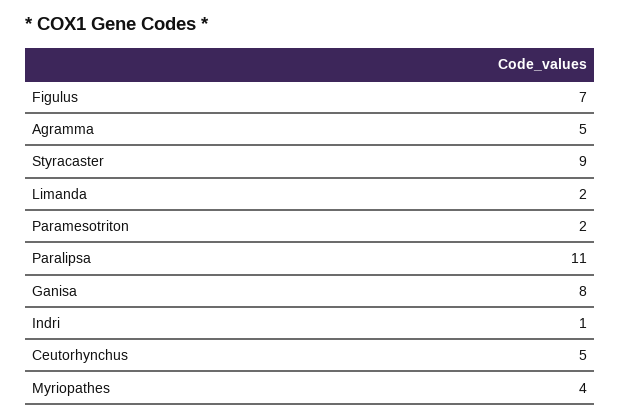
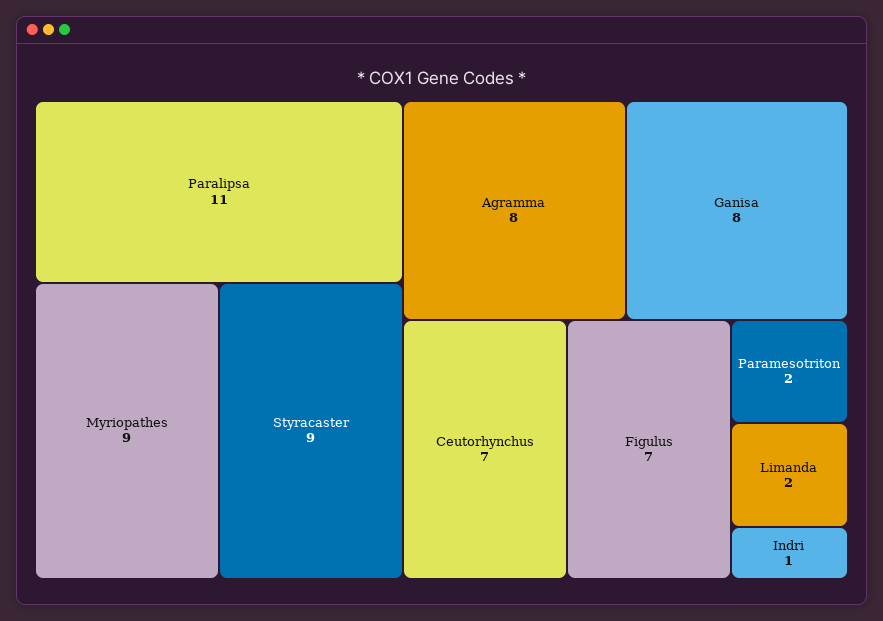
  {
    "Figulus": 7,
-   "Agramma": 5,
+   "Agramma": 8,
    "Styracaster": 9,
    "Limanda": 2,
    "Paramesotriton": 2,
    "Paralipsa": 11,
    "Ganisa": 8,
    "Indri": 1,
-   "Ceutorhynchus": 5,
+   "Ceutorhynchus": 7,
-   "Myriopathes": 4
+   "Myriopathes": 9
  }

